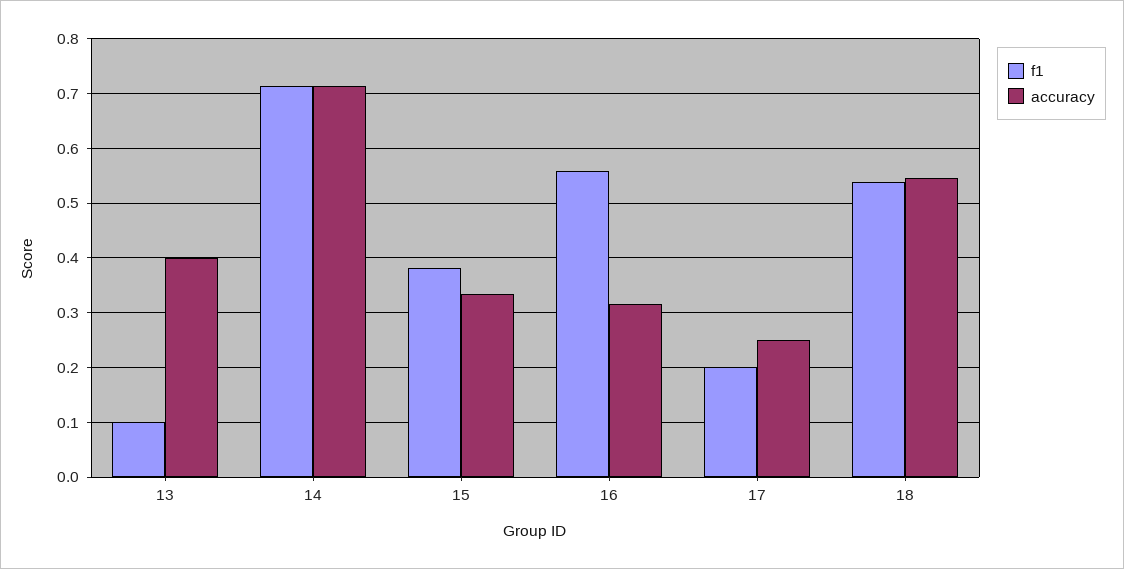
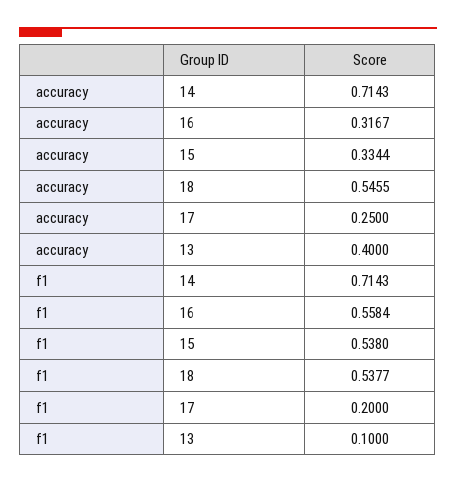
  {
    "f1": {
      "13": 0.1,
      "14": 0.7143,
-     "15": 0.38,
+     "15": 0.538,
      "16": 0.5584,
      "17": 0.2,
      "18": 0.5377
    },
    "accuracy": {
      "13": 0.4,
      "14": 0.7143,
      "15": 0.3344,
      "16": 0.3167,
      "17": 0.25,
      "18": 0.5455
    }
  }

